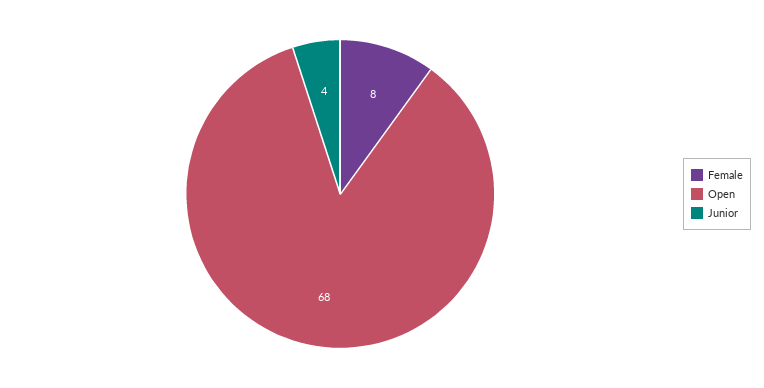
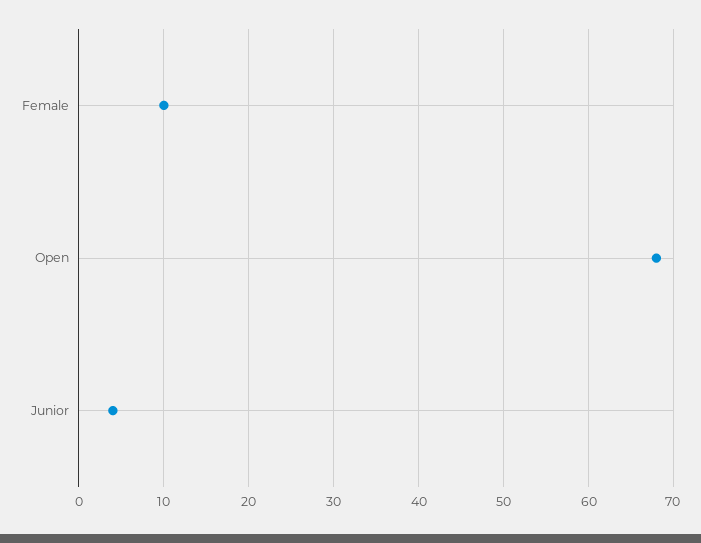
  {
-   "Female": 8,
+   "Female": 10,
    "Open": 68,
    "Junior": 4
  }

